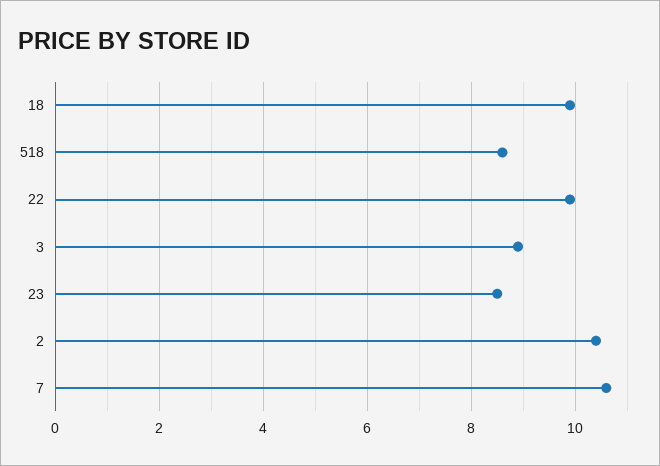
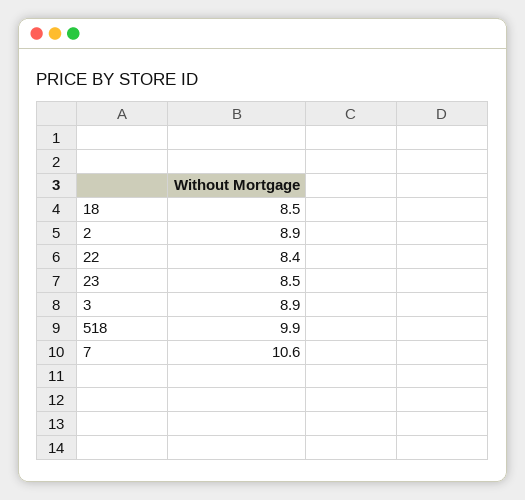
  {
-   "18": 10,
+   "18": 8.5,
-   "518": 8.5,
+   "518": 9.9,
-   "22": 10,
+   "22": 8.4,
    "3": 8.9,
    "23": 8.5,
-   "2": 10.5,
+   "2": 8.9,
    "7": 10.6
  }

